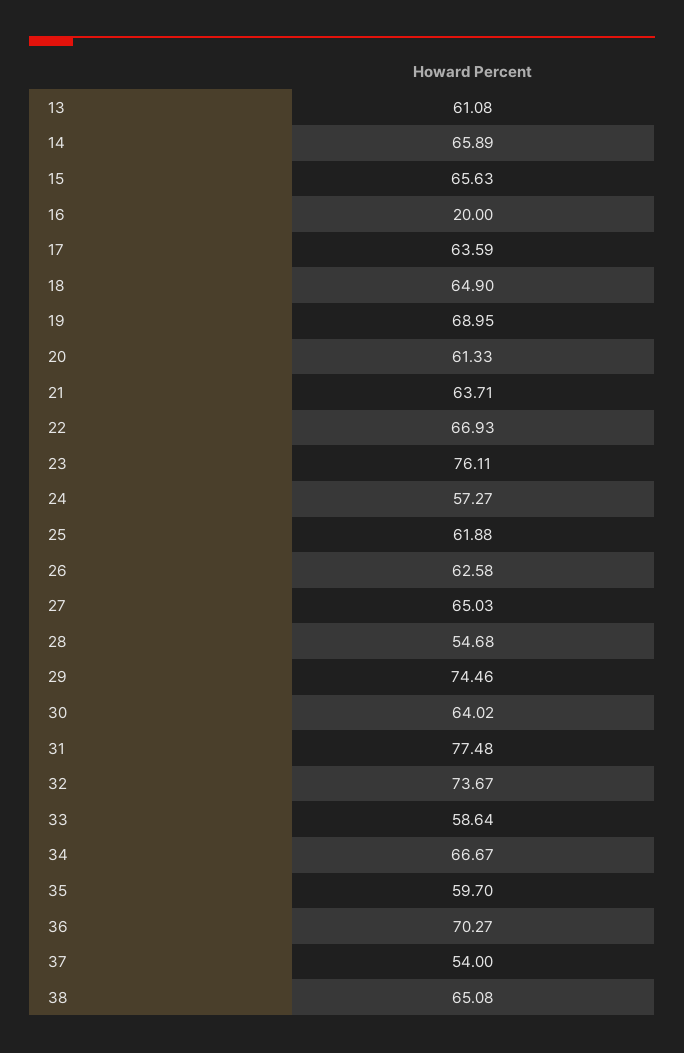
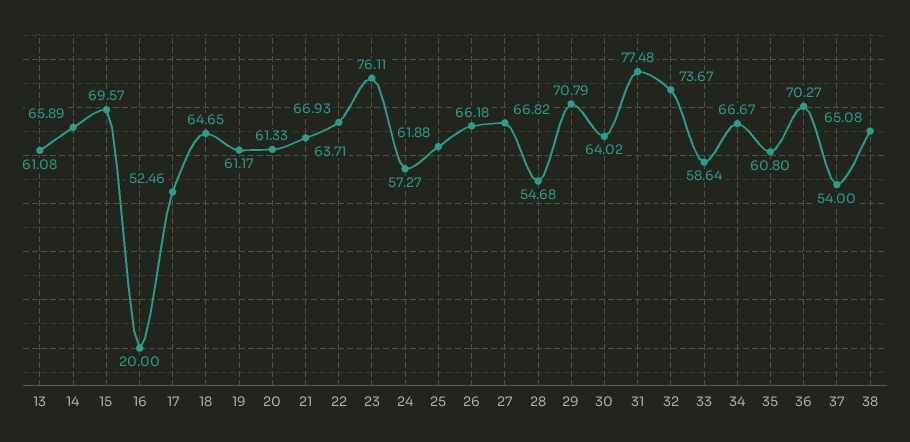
  {
    "13": 61.08,
    "14": 65.89,
-   "15": 65.63,
+   "15": 69.57,
    "16": 20,
-   "17": 63.59,
+   "17": 52.46,
-   "18": 64.9,
+   "18": 64.65,
-   "19": 68.95,
+   "19": 61.17,
    "20": 61.33,
    "21": 63.71,
    "22": 66.93,
    "23": 76.11,
    "24": 57.27,
    "25": 61.88,
-   "26": 62.58,
+   "26": 66.18,
-   "27": 65.03,
+   "27": 66.82,
    "28": 54.68,
-   "29": 74.46,
+   "29": 70.79,
    "30": 64.02,
    "31": 77.48,
    "32": 73.67,
    "33": 58.64,
    "34": 66.67,
-   "35": 59.7,
+   "35": 60.8,
    "36": 70.27,
    "37": 54,
    "38": 65.08
  }

